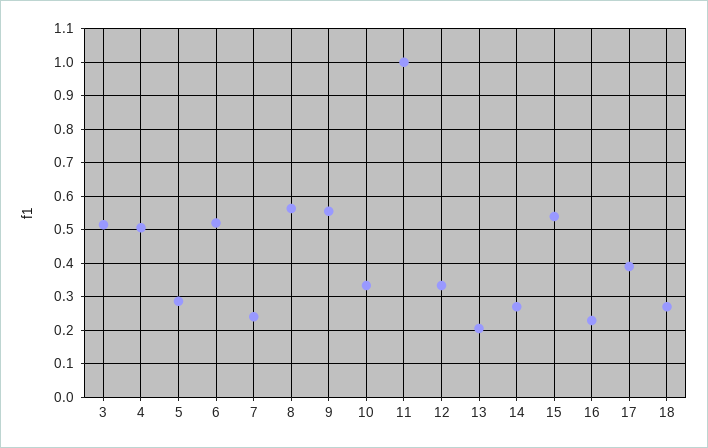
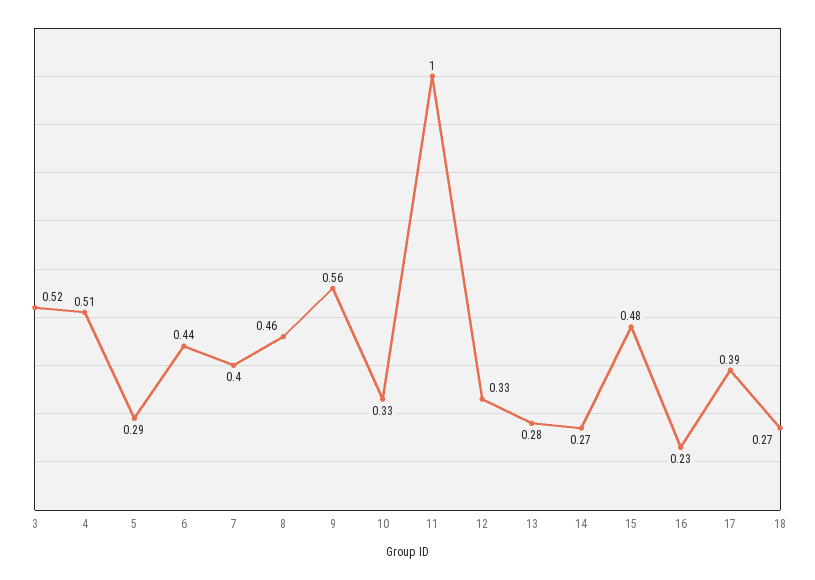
  {
    "3": 0.52,
    "4": 0.51,
    "5": 0.29,
-   "6": 0.52,
+   "6": 0.44,
-   "7": 0.24,
+   "7": 0.4,
-   "8": 0.56,
+   "8": 0.46,
    "9": 0.56,
    "10": 0.33,
    "11": 1,
    "12": 0.33,
-   "13": 0.2,
+   "13": 0.28,
    "14": 0.27,
-   "15": 0.54,
+   "15": 0.48,
    "16": 0.23,
    "17": 0.39,
    "18": 0.27
  }

